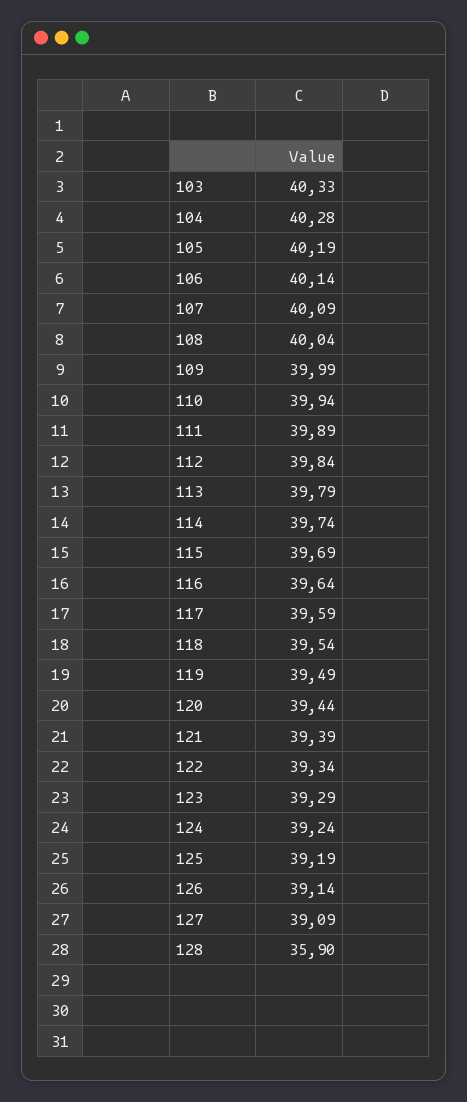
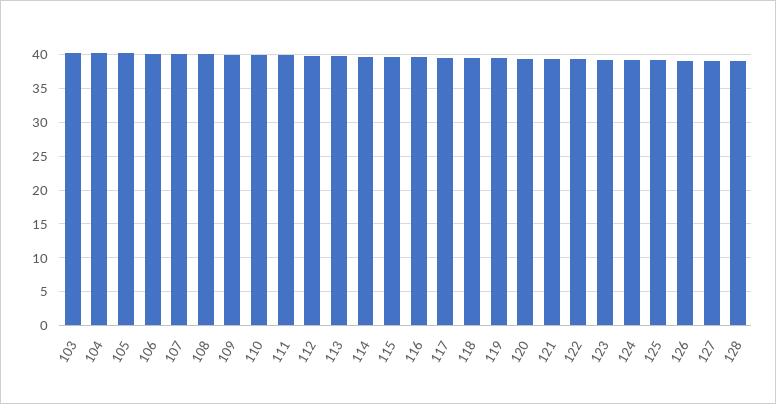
  {
    "103": 40.33,
    "104": 40.28,
    "105": 40.19,
    "106": 40.14,
    "107": 40.09,
    "108": 40.04,
    "109": 39.99,
    "110": 39.94,
    "111": 39.89,
    "112": 39.84,
    "113": 39.79,
    "114": 39.74,
    "115": 39.69,
    "116": 39.64,
    "117": 39.59,
    "118": 39.54,
    "119": 39.49,
    "120": 39.44,
    "121": 39.39,
    "122": 39.34,
    "123": 39.29,
    "124": 39.24,
    "125": 39.19,
    "126": 39.14,
    "127": 39.09,
-   "128": 35.9
+   "128": 39
  }

